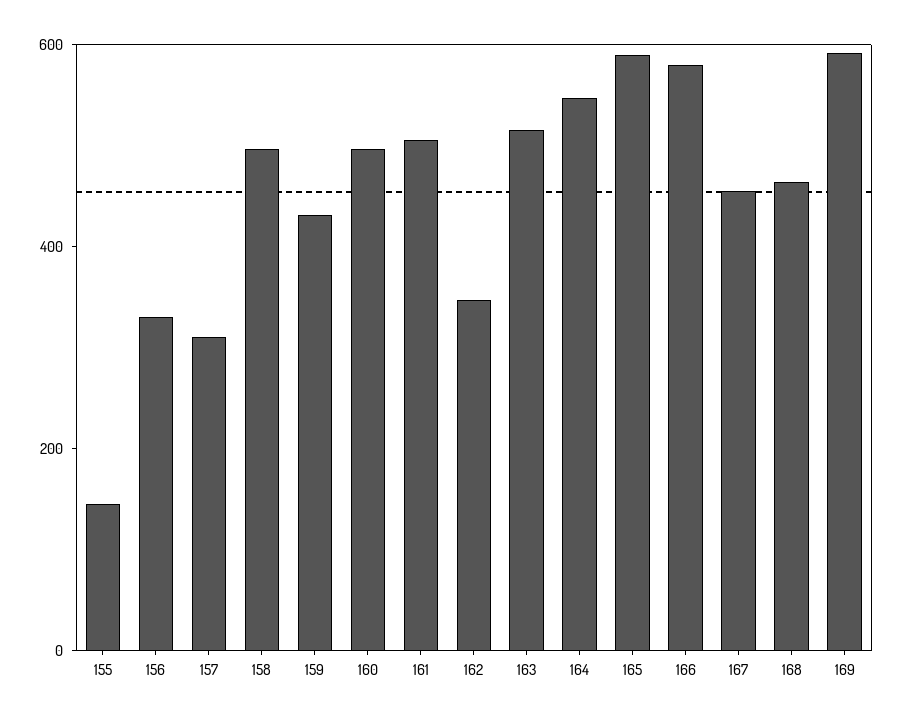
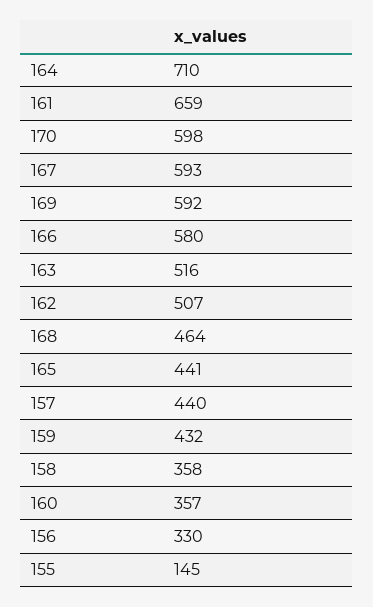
  {
    "155": 145,
    "156": 330,
-   "157": 300,
+   "157": 440,
-   "158": 500,
+   "158": 358,
    "159": 432,
-   "160": 500,
+   "160": 357,
-   "161": 500,
+   "161": 659,
-   "162": 350,
+   "162": 507,
    "163": 516,
-   "164": 550,
+   "164": 710,
-   "165": 600,
+   "165": 441,
    "166": 580,
-   "167": 450,
+   "167": 593,
    "168": 464,
-   "169": 592
+   "169": 592,
+   "170": 598
  }

